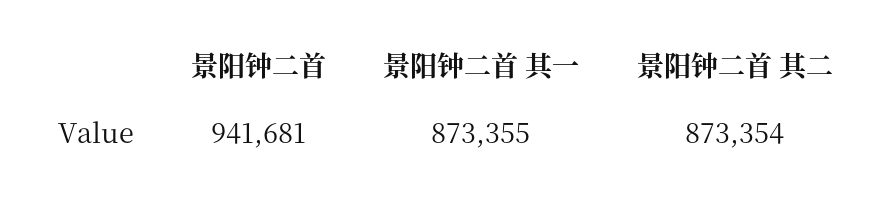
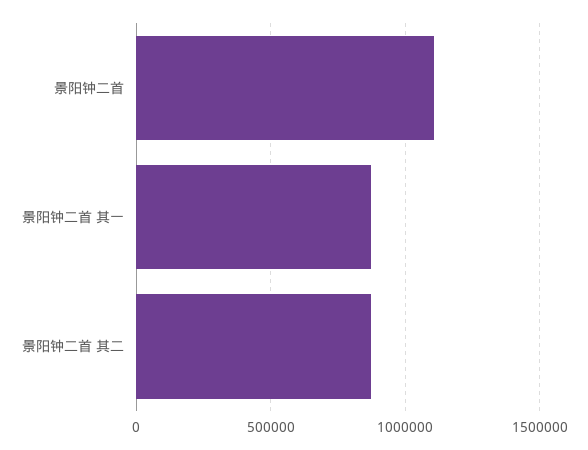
  {
-   "景阳钟二首": 941681,
+   "景阳钟二首": 1100000,
    "景阳钟二首 其一": 873355,
    "景阳钟二首 其二": 873354
  }

